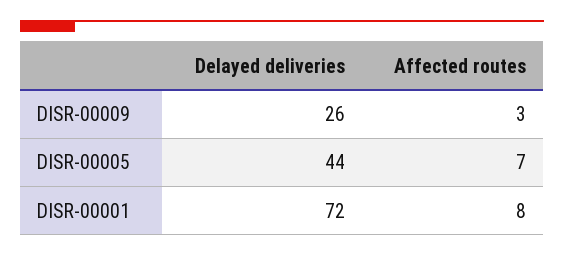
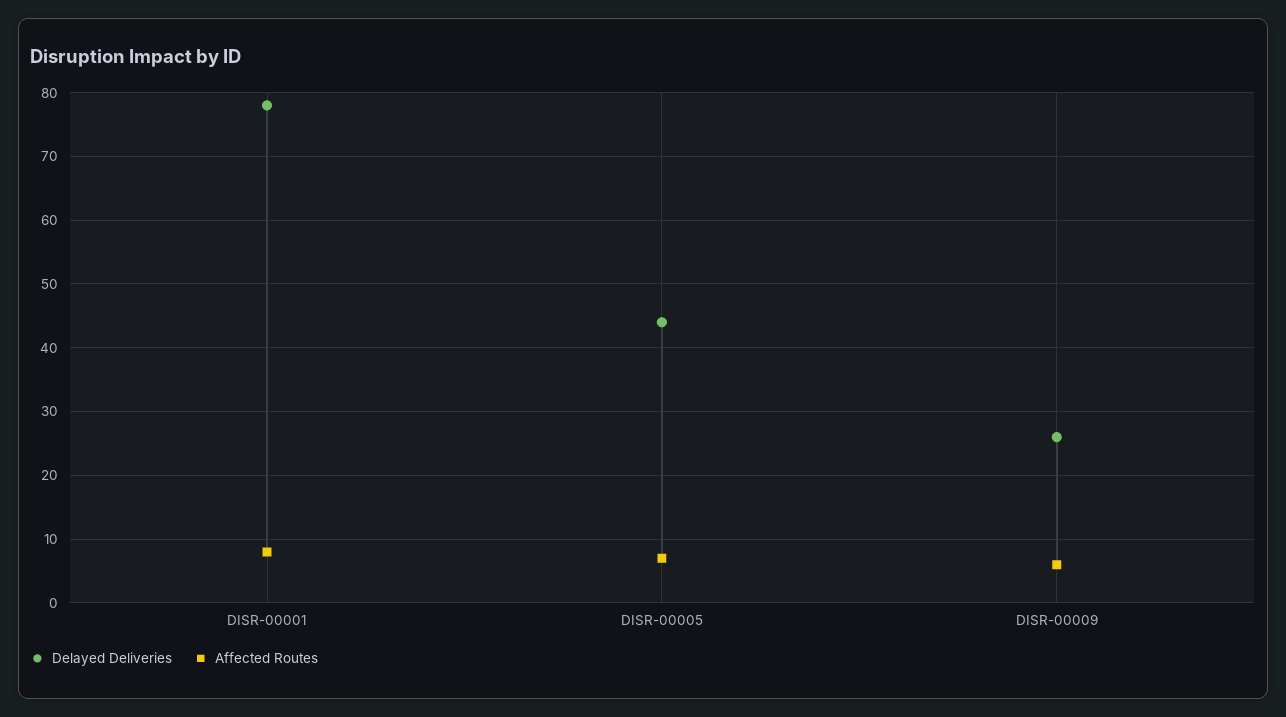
  {
    "Delayed deliveries": {
      "DISR-00009": 26,
      "DISR-00005": 44,
-     "DISR-00001": 72
+     "DISR-00001": 78
    },
    "Affected routes": {
-     "DISR-00009": 3,
+     "DISR-00009": 6,
      "DISR-00005": 7,
      "DISR-00001": 8
    }
  }

